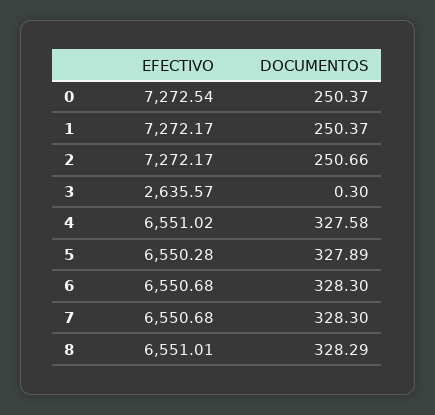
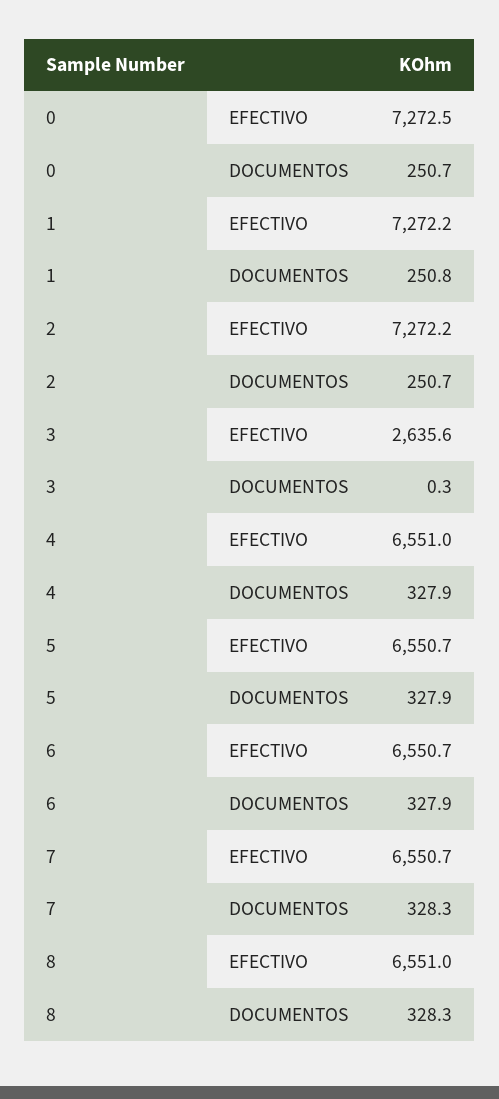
  {
    "EFECTIVO": {
      "0": 7272.54,
      "1": 7272.17,
      "2": 7272.17,
      "3": 2635.57,
      "4": 6551.02,
-     "5": 6550.28,
+     "5": 6550.7,
      "6": 6550.68,
      "7": 6550.68,
      "8": 6551.01
    },
    "DOCUMENTOS": {
-     "0": 250.37,
+     "0": 250.7,
-     "1": 250.37,
+     "1": 250.8,
      "2": 250.66,
      "3": 0.3,
-     "4": 327.58,
+     "4": 327.9,
      "5": 327.89,
-     "6": 328.3,
+     "6": 327.9,
      "7": 328.3,
      "8": 328.29
    }
  }

